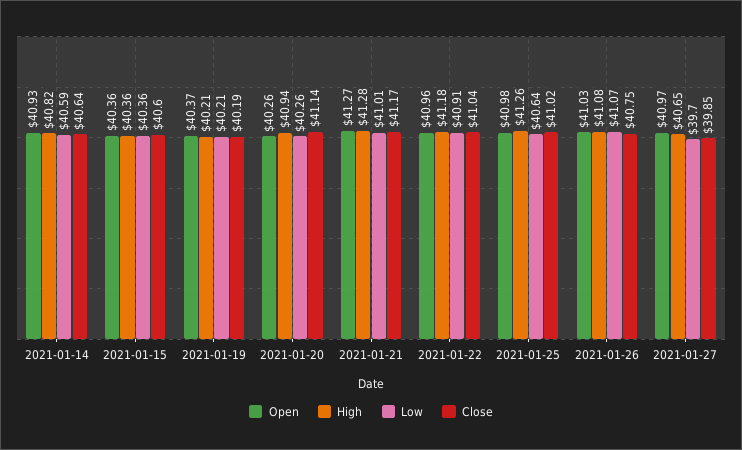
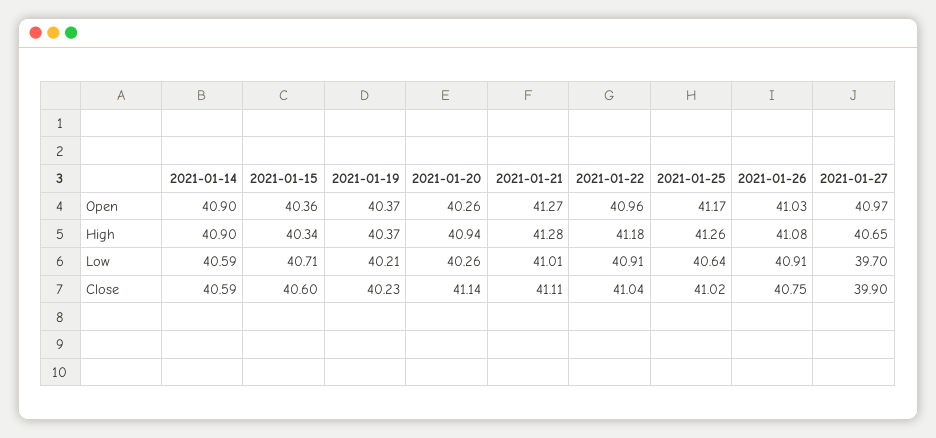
  {
    "Open": {
-     "2021-01-14": 40.93,
+     "2021-01-14": 40.9,
      "2021-01-15": 40.36,
      "2021-01-19": 40.37,
      "2021-01-20": 40.26,
      "2021-01-21": 41.27,
      "2021-01-22": 40.96,
-     "2021-01-25": 40.98,
+     "2021-01-25": 41.17,
      "2021-01-26": 41.03,
      "2021-01-27": 40.97
    },
    "High": {
-     "2021-01-14": 40.82,
+     "2021-01-14": 40.9,
-     "2021-01-15": 40.36,
+     "2021-01-15": 40.34,
-     "2021-01-19": 40.21,
+     "2021-01-19": 40.37,
      "2021-01-20": 40.94,
      "2021-01-21": 41.28,
      "2021-01-22": 41.18,
      "2021-01-25": 41.26,
      "2021-01-26": 41.08,
      "2021-01-27": 40.65
    },
    "Low": {
      "2021-01-14": 40.59,
-     "2021-01-15": 40.36,
+     "2021-01-15": 40.71,
      "2021-01-19": 40.21,
      "2021-01-20": 40.26,
      "2021-01-21": 41.01,
      "2021-01-22": 40.91,
      "2021-01-25": 40.64,
-     "2021-01-26": 41.07,
+     "2021-01-26": 40.91,
      "2021-01-27": 39.7
    },
    "Close": {
-     "2021-01-14": 40.64,
+     "2021-01-14": 40.59,
      "2021-01-15": 40.6,
-     "2021-01-19": 40.19,
+     "2021-01-19": 40.23,
      "2021-01-20": 41.14,
-     "2021-01-21": 41.17,
+     "2021-01-21": 41.11,
      "2021-01-22": 41.04,
      "2021-01-25": 41.02,
      "2021-01-26": 40.75,
-     "2021-01-27": 39.85
+     "2021-01-27": 39.9
    }
  }

